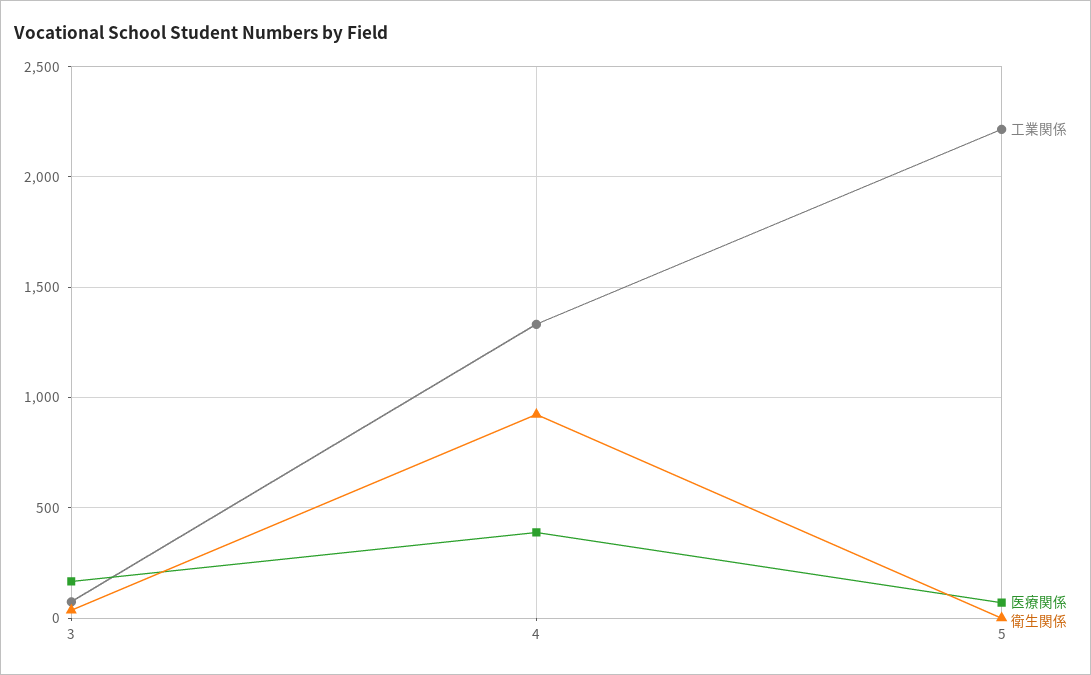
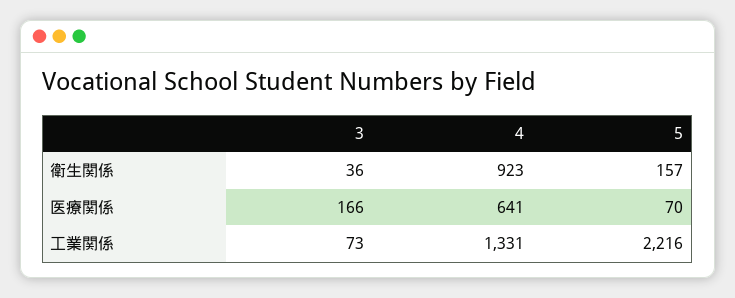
  {
    "工業関係": {
      "3": 73,
      "4": 1331,
      "5": 2216
    },
    "医療関係": {
      "3": 166,
-     "4": 400,
+     "4": 641,
      "5": 70
    },
    "衛生関係": {
      "3": 36,
      "4": 923,
-     "5": 0
+     "5": 157
    }
  }

